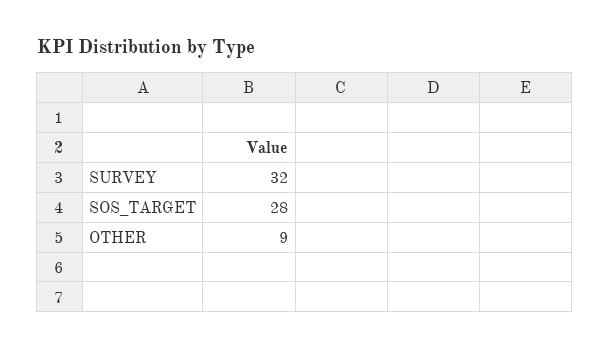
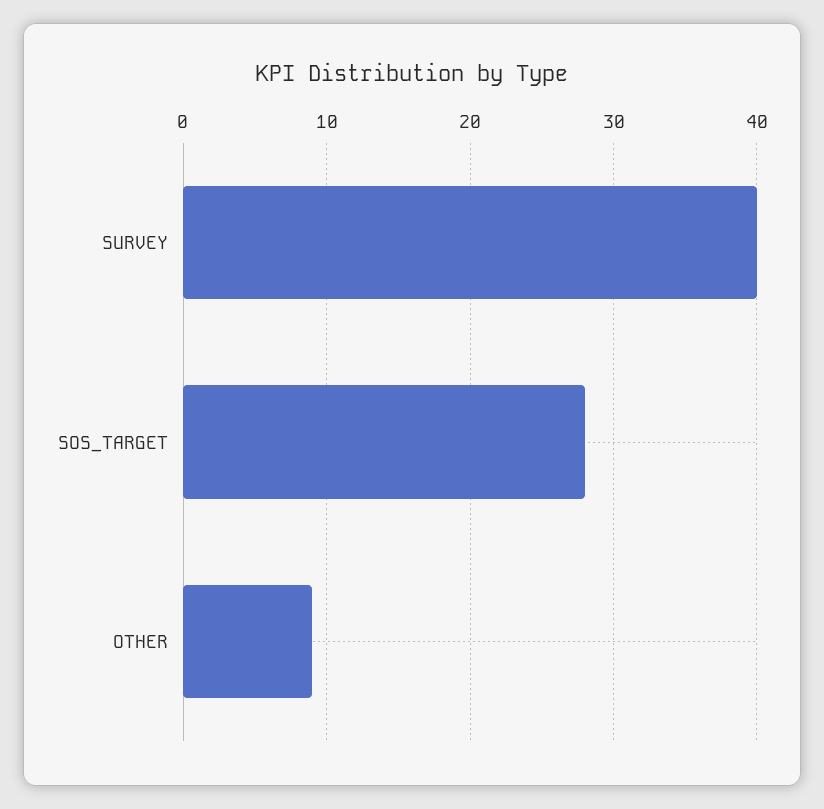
  {
-   "SURVEY": 32,
+   "SURVEY": 40,
    "SOS_TARGET": 28,
    "OTHER": 9
  }

